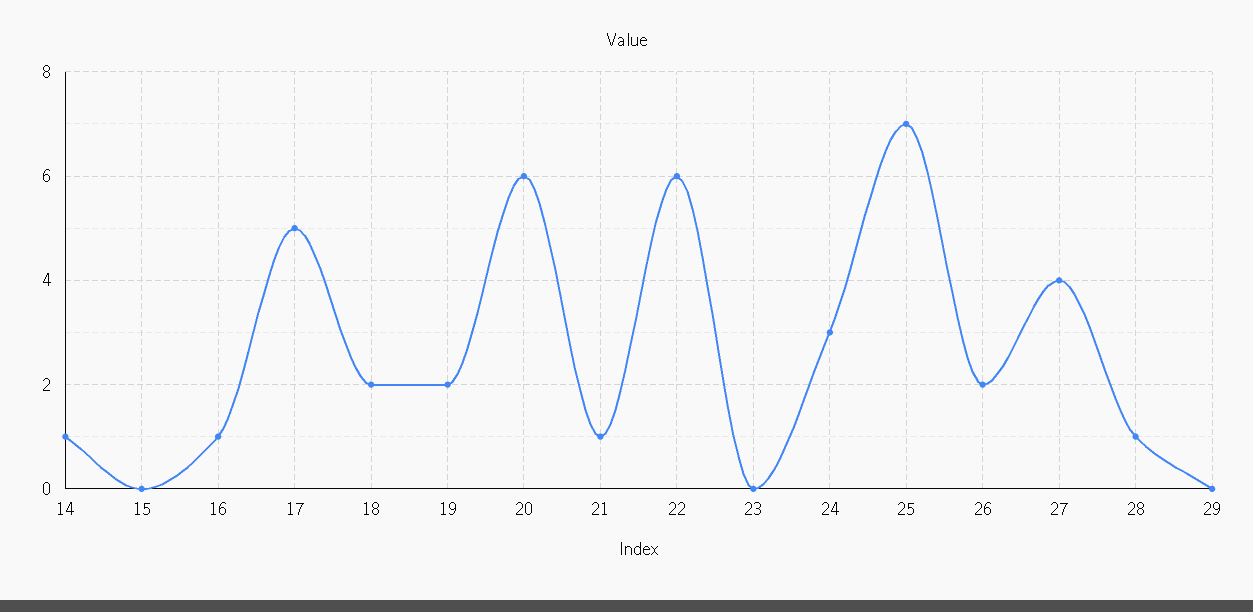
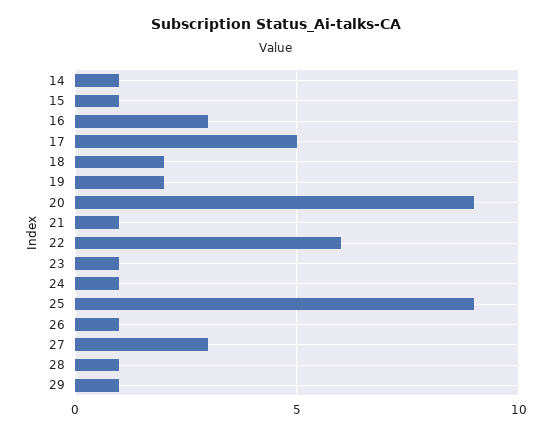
  {
    "14": 1,
-   "15": 0,
+   "15": 1,
-   "16": 1,
+   "16": 3,
    "17": 5,
    "18": 2,
    "19": 2,
-   "20": 6,
+   "20": 9,
    "21": 1,
    "22": 6,
-   "23": 0,
+   "23": 1,
-   "24": 3,
+   "24": 1,
-   "25": 7,
+   "25": 9,
-   "26": 2,
+   "26": 1,
-   "27": 4,
+   "27": 3,
    "28": 1,
-   "29": 0
+   "29": 1
  }

